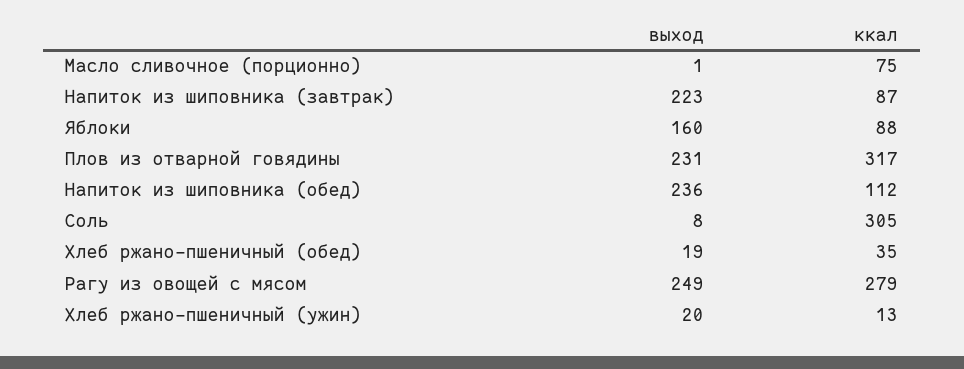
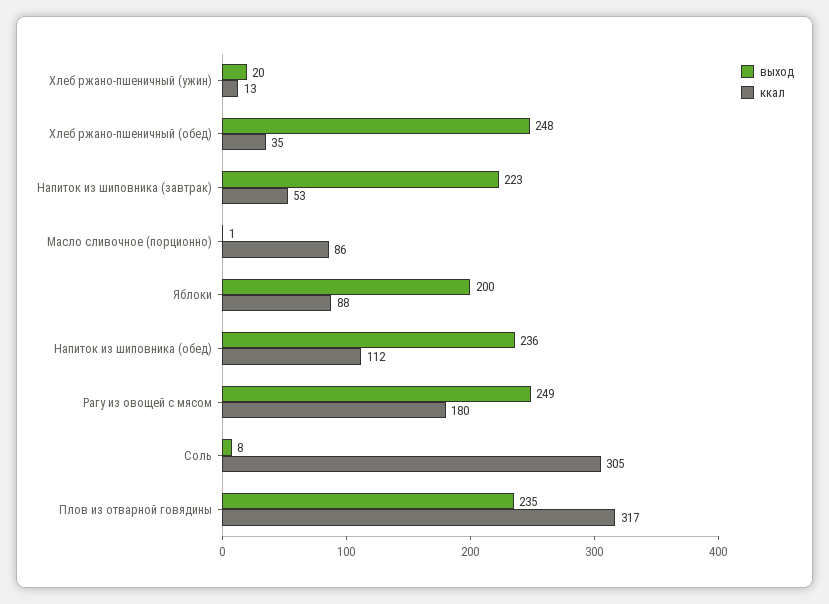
  {
    "выход": {
      "Масло сливочное (порционно)": 1,
      "Напиток из шиповника (завтрак)": 223,
-     "Яблоки": 160,
+     "Яблоки": 200,
-     "Плов из отварной говядины": 231,
+     "Плов из отварной говядины": 235,
      "Напиток из шиповника (обед)": 236,
      "Соль": 8,
-     "Хлеб ржано-пшеничный (обед)": 19,
+     "Хлеб ржано-пшеничный (обед)": 248,
      "Рагу из овощей с мясом": 249,
      "Хлеб ржано-пшеничный (ужин)": 20
    },
    "ккал": {
-     "Масло сливочное (порционно)": 75,
+     "Масло сливочное (порционно)": 86,
-     "Напиток из шиповника (завтрак)": 87,
+     "Напиток из шиповника (завтрак)": 53,
      "Яблоки": 88,
      "Плов из отварной говядины": 317,
      "Напиток из шиповника (обед)": 112,
      "Соль": 305,
      "Хлеб ржано-пшеничный (обед)": 35,
-     "Рагу из овощей с мясом": 279,
+     "Рагу из овощей с мясом": 180,
      "Хлеб ржано-пшеничный (ужин)": 13
    }
  }

